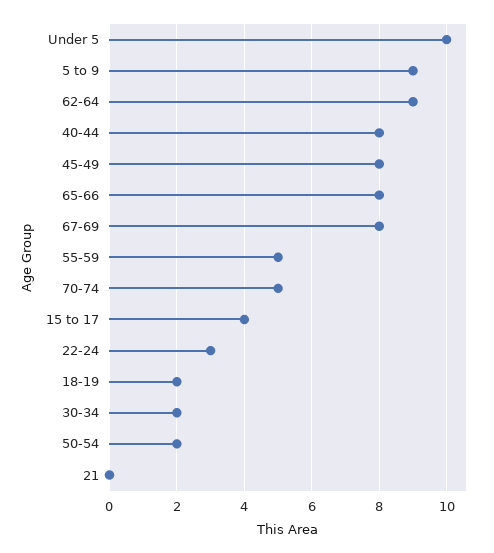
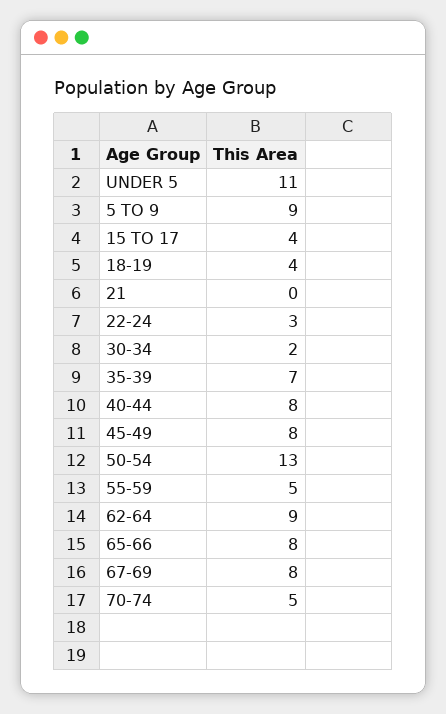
  {
-   "Under 5": 10,
+   "Under 5": 11,
    "5 to 9": 9,
    "62-64": 9,
    "40-44": 8,
    "45-49": 8,
    "65-66": 8,
    "67-69": 8,
    "55-59": 5,
    "70-74": 5,
    "15 to 17": 4,
    "22-24": 3,
-   "18-19": 2,
+   "18-19": 4,
    "30-34": 2,
-   "50-54": 2,
+   "50-54": 13,
-   "21": 0
+   "21": 0,
+   "35-39": 7
  }

